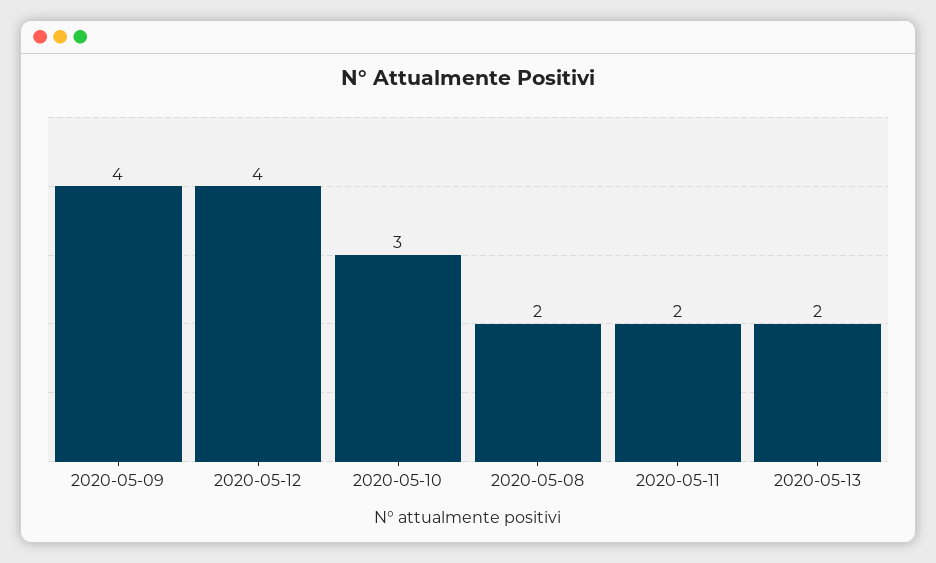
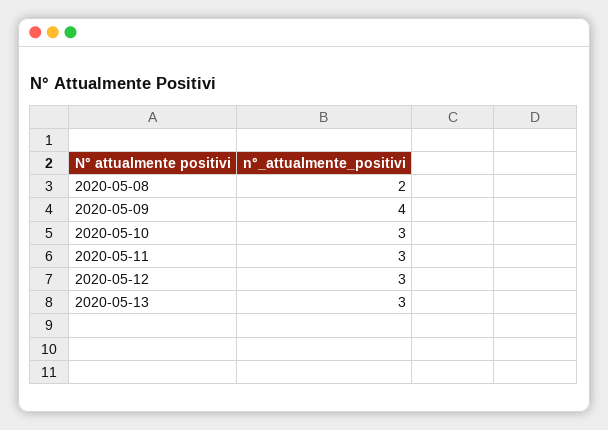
  {
    "2020-05-09": 4,
-   "2020-05-12": 4,
+   "2020-05-12": 3,
    "2020-05-10": 3,
    "2020-05-08": 2,
-   "2020-05-11": 2,
+   "2020-05-11": 3,
-   "2020-05-13": 2
+   "2020-05-13": 3
  }

